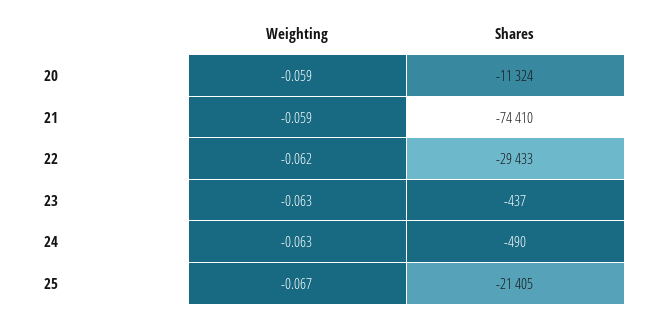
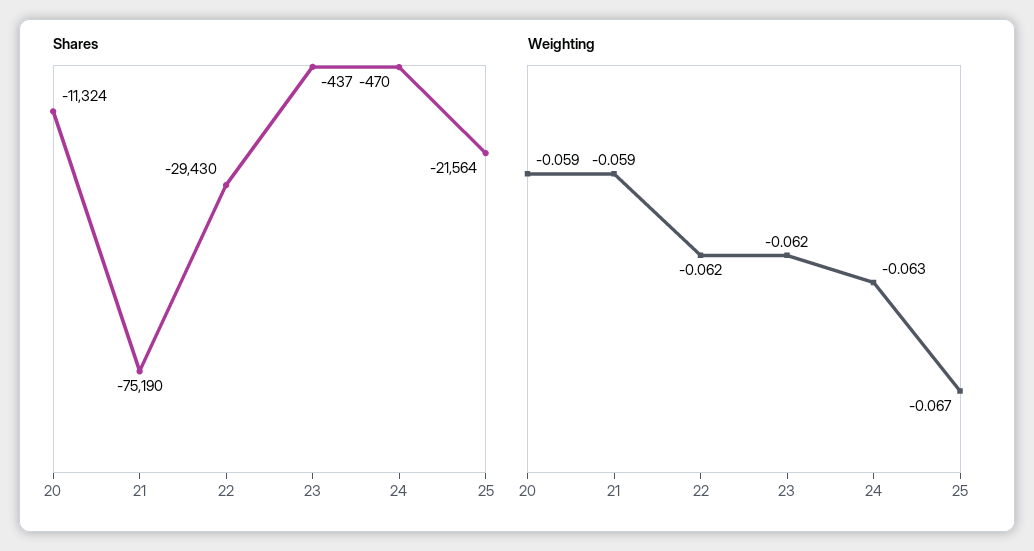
  {
    "Weighting": {
      "20": -0.059,
      "21": -0.059,
      "22": -0.062,
-     "23": -0.063,
+     "23": -0.062,
      "24": -0.063,
      "25": -0.067
    },
    "Shares": {
      "20": -11324,
-     "21": -74410,
+     "21": -75190,
-     "22": -29433,
+     "22": -29430,
      "23": -437,
-     "24": -490,
+     "24": -470,
-     "25": -21405
+     "25": -21564
    }
  }

